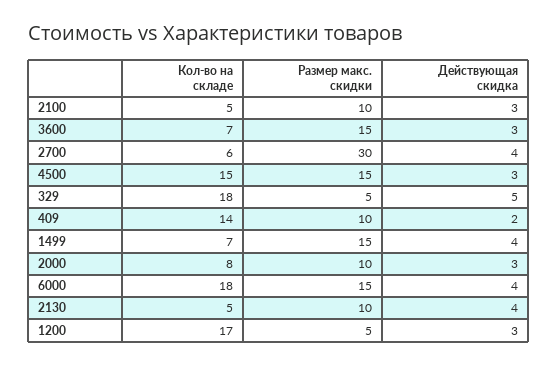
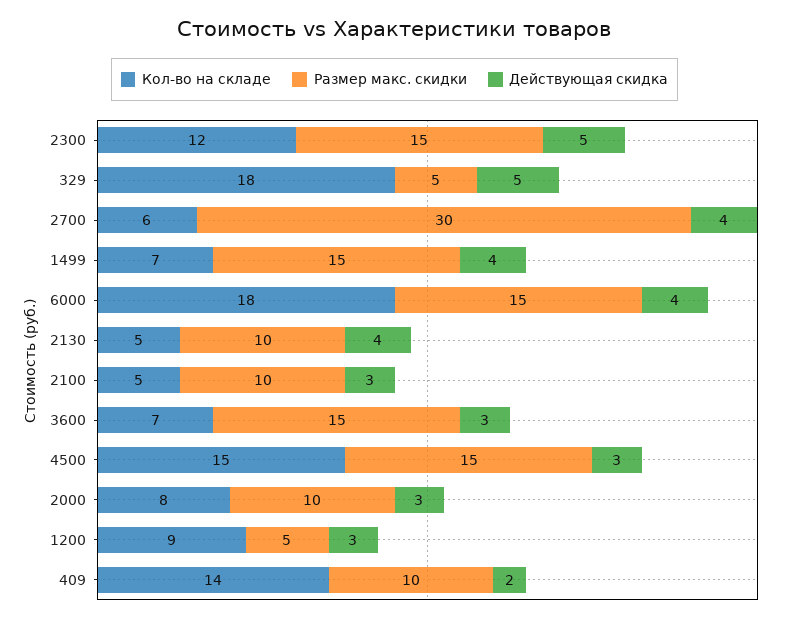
  {
    "Кол-во на складе": {
      "2100": 5,
      "3600": 7,
      "2700": 6,
      "4500": 15,
      "329": 18,
      "409": 14,
      "1499": 7,
      "2000": 8,
      "6000": 18,
      "2130": 5,
-     "1200": 17
+     "1200": 9,
+     "2300": 12
    },
    "Размер макс. скидки": {
      "2100": 10,
      "3600": 15,
      "2700": 30,
      "4500": 15,
      "329": 5,
      "409": 10,
      "1499": 15,
      "2000": 10,
      "6000": 15,
      "2130": 10,
-     "1200": 5
+     "1200": 5,
+     "2300": 15
    },
    "Действующая скидка": {
      "2100": 3,
      "3600": 3,
      "2700": 4,
      "4500": 3,
      "329": 5,
      "409": 2,
      "1499": 4,
      "2000": 3,
      "6000": 4,
      "2130": 4,
-     "1200": 3
+     "1200": 3,
+     "2300": 5
    }
  }

